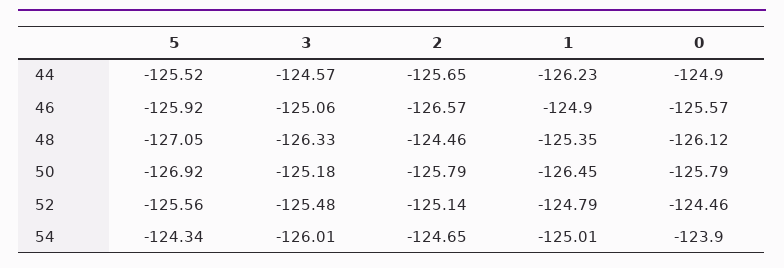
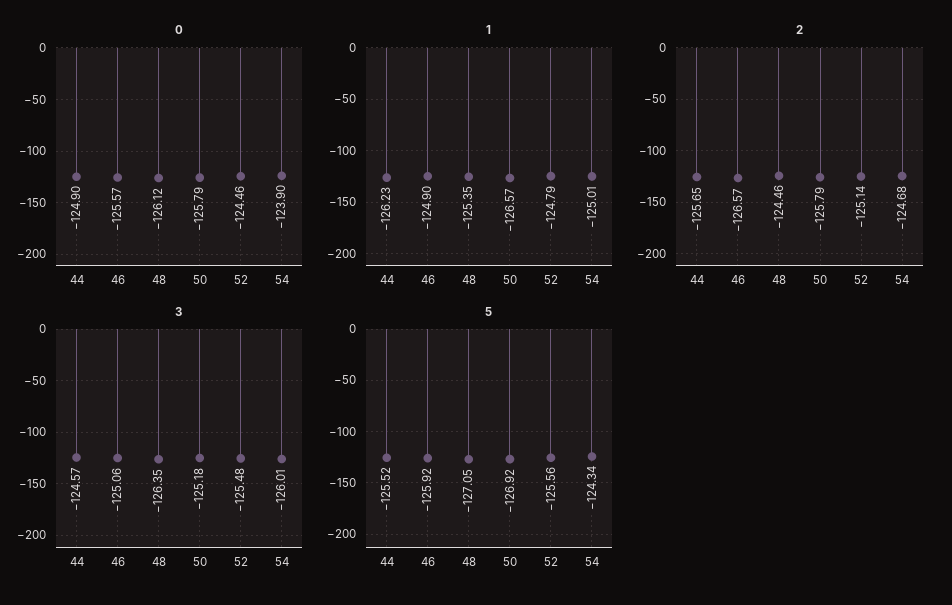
  {
    "5": {
      "44": -125.52,
      "46": -125.92,
      "48": -127.05,
      "50": -126.92,
      "52": -125.56,
      "54": -124.34
    },
    "3": {
      "44": -124.57,
      "46": -125.06,
-     "48": -126.33,
+     "48": -126.35,
      "50": -125.18,
      "52": -125.48,
      "54": -126.01
    },
    "2": {
      "44": -125.65,
      "46": -126.57,
      "48": -124.46,
      "50": -125.79,
      "52": -125.14,
-     "54": -124.65
+     "54": -124.68
    },
    "1": {
      "44": -126.23,
      "46": -124.9,
      "48": -125.35,
-     "50": -126.45,
+     "50": -126.57,
      "52": -124.79,
      "54": -125.01
    },
    "0": {
      "44": -124.9,
      "46": -125.57,
      "48": -126.12,
      "50": -125.79,
      "52": -124.46,
      "54": -123.9
    }
  }

